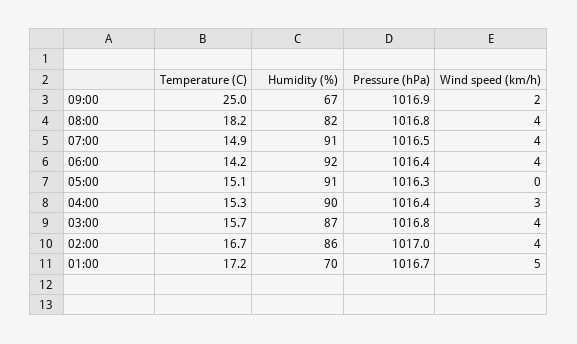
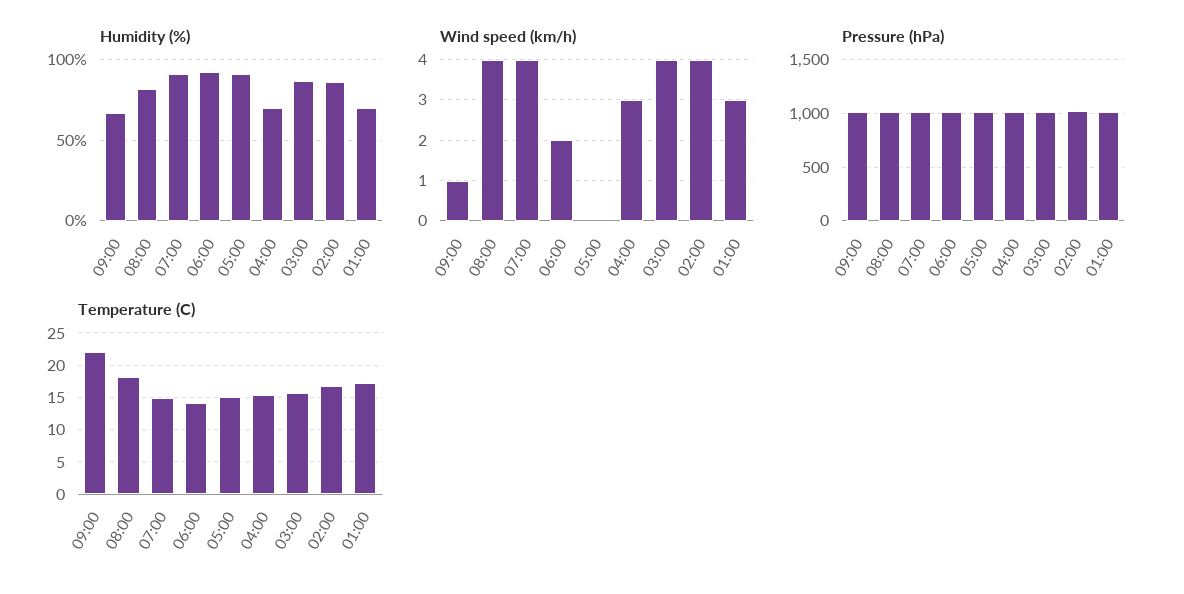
  {
    "Temperature (C)": {
-     "09:00": 25,
+     "09:00": 22,
      "08:00": 18.2,
      "07:00": 14.9,
      "06:00": 14.2,
      "05:00": 15.1,
      "04:00": 15.3,
      "03:00": 15.7,
      "02:00": 16.7,
      "01:00": 17.2
    },
    "Humidity (%)": {
      "09:00": 67,
      "08:00": 82,
      "07:00": 91,
      "06:00": 92,
      "05:00": 91,
-     "04:00": 90,
+     "04:00": 70,
      "03:00": 87,
      "02:00": 86,
      "01:00": 70
    },
    "Pressure (hPa)": {
      "09:00": 1016.9,
      "08:00": 1016.8,
      "07:00": 1016.5,
      "06:00": 1016.4,
      "05:00": 1016.3,
      "04:00": 1016.4,
      "03:00": 1016.8,
      "02:00": 1017,
      "01:00": 1016.7
    },
    "Wind speed (km/h)": {
-     "09:00": 2,
+     "09:00": 1,
      "08:00": 4,
      "07:00": 4,
-     "06:00": 4,
+     "06:00": 2,
      "05:00": 0,
      "04:00": 3,
      "03:00": 4,
      "02:00": 4,
-     "01:00": 5
+     "01:00": 3
    }
  }

